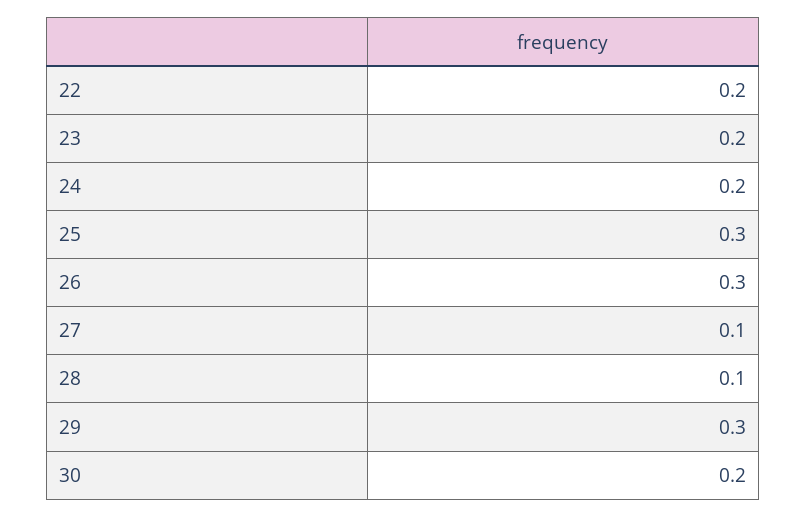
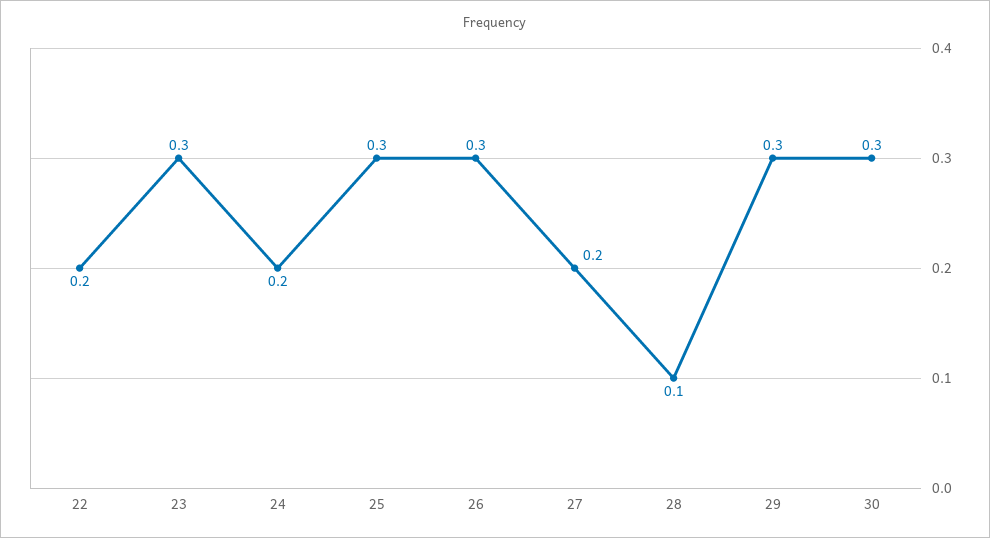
  {
    "22": 0.2,
-   "23": 0.2,
+   "23": 0.3,
    "24": 0.2,
    "25": 0.3,
    "26": 0.3,
-   "27": 0.1,
+   "27": 0.2,
    "28": 0.1,
    "29": 0.3,
-   "30": 0.2
+   "30": 0.3
  }

